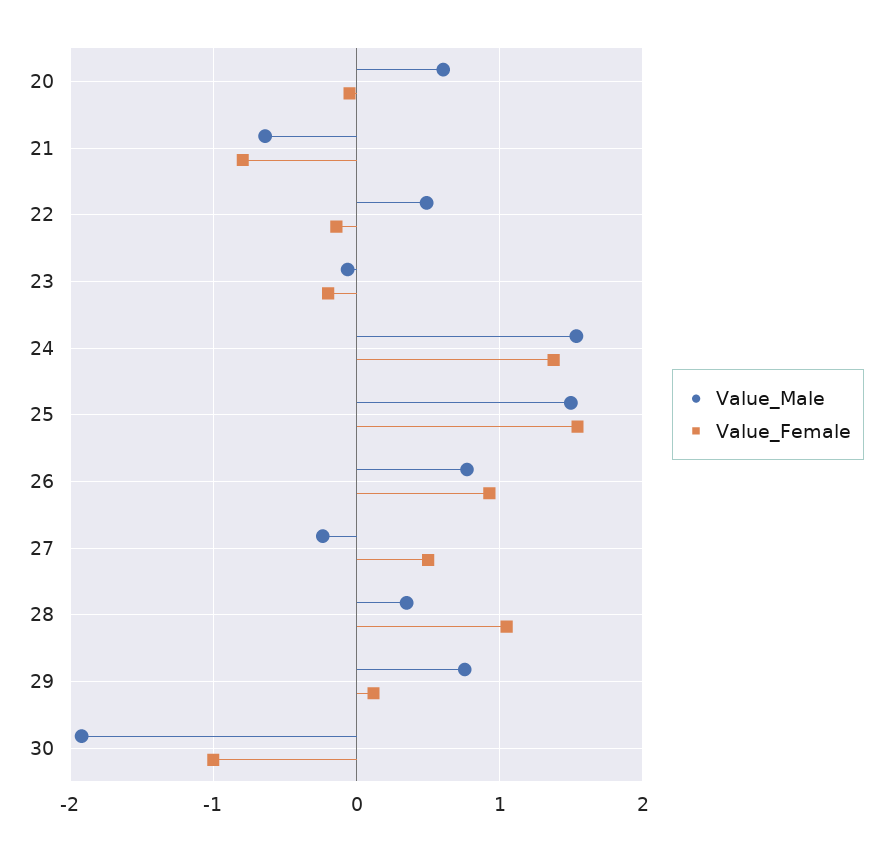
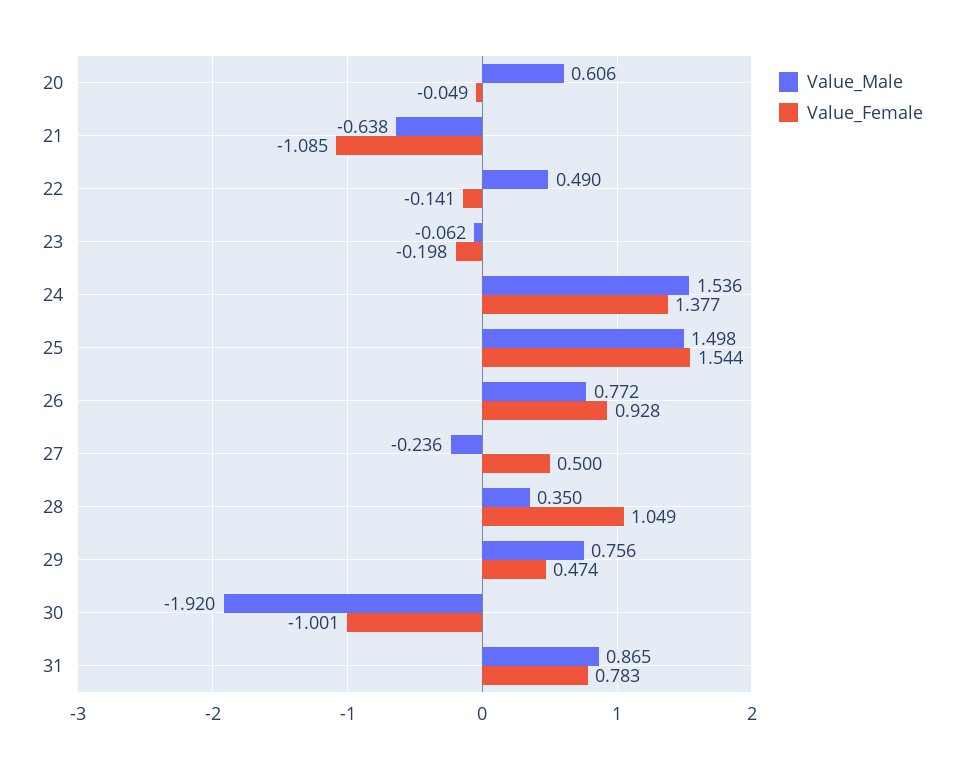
  {
    "Value_Male": {
      "20": 0.606,
      "21": -0.638,
      "22": 0.49,
      "23": -0.062,
      "24": 1.536,
      "25": 1.498,
      "26": 0.772,
      "27": -0.236,
      "28": 0.35,
      "29": 0.756,
-     "30": -1.92
+     "30": -1.92,
+     "31": 0.865
    },
    "Value_Female": {
      "20": -0.049,
-     "21": -0.8,
+     "21": -1.085,
      "22": -0.141,
      "23": -0.198,
      "24": 1.377,
      "25": 1.544,
      "26": 0.928,
      "27": 0.5,
      "28": 1.049,
-     "29": 0.1,
+     "29": 0.474,
-     "30": -1.001
+     "30": -1.001,
+     "31": 0.783
    }
  }

